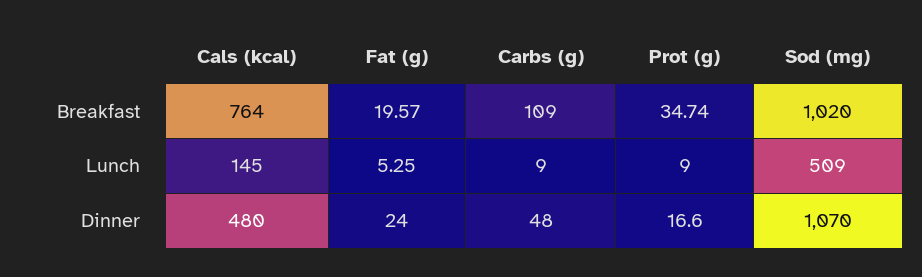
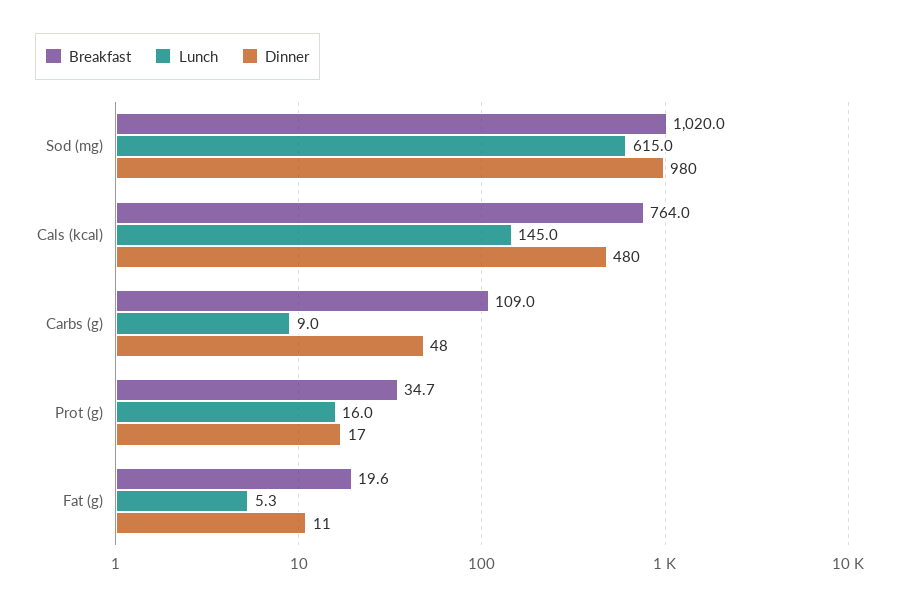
  {
    "Breakfast": {
      "Cals (kcal)": 764,
      "Fat (g)": 19.57,
      "Carbs (g)": 109,
      "Prot (g)": 34.74,
      "Sod (mg)": 1020
    },
    "Lunch": {
      "Cals (kcal)": 145,
      "Fat (g)": 5.25,
      "Carbs (g)": 9,
-     "Prot (g)": 9,
+     "Prot (g)": 16,
-     "Sod (mg)": 509
+     "Sod (mg)": 615
    },
    "Dinner": {
      "Cals (kcal)": 480,
-     "Fat (g)": 24,
+     "Fat (g)": 11,
      "Carbs (g)": 48,
      "Prot (g)": 16.6,
-     "Sod (mg)": 1070
+     "Sod (mg)": 980
    }
  }

